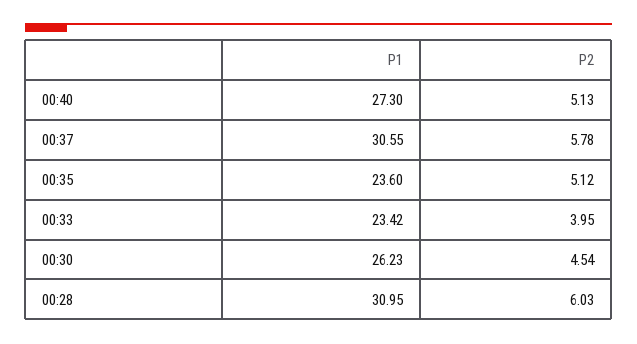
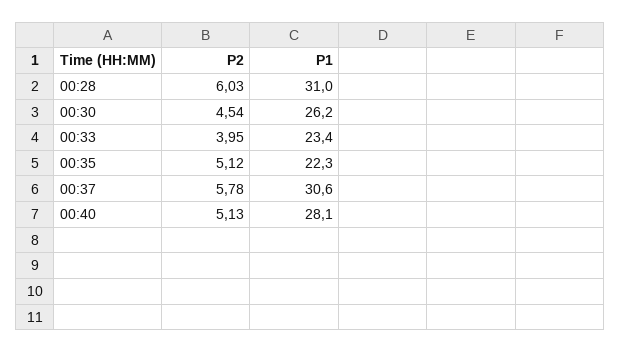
  {
    "P1": {
-     "00:40": 27.3,
+     "00:40": 28.1,
      "00:37": 30.55,
-     "00:35": 23.6,
+     "00:35": 22.3,
      "00:33": 23.42,
      "00:30": 26.23,
      "00:28": 30.95
    },
    "P2": {
      "00:40": 5.13,
      "00:37": 5.78,
      "00:35": 5.12,
      "00:33": 3.95,
      "00:30": 4.54,
      "00:28": 6.03
    }
  }

